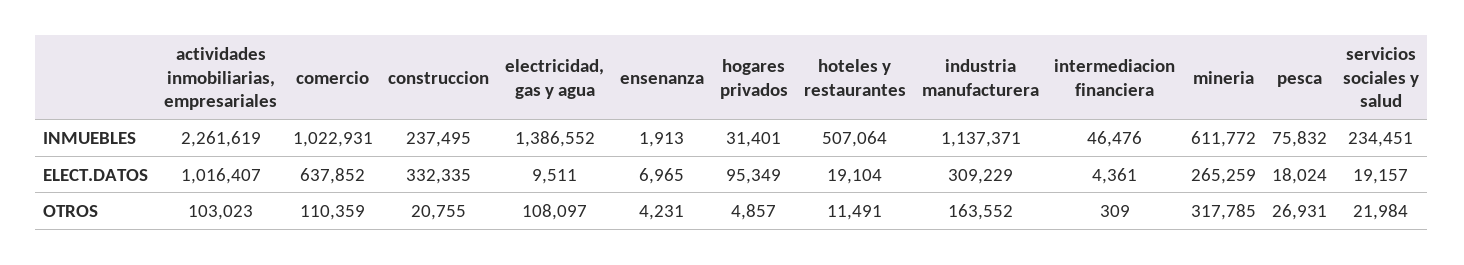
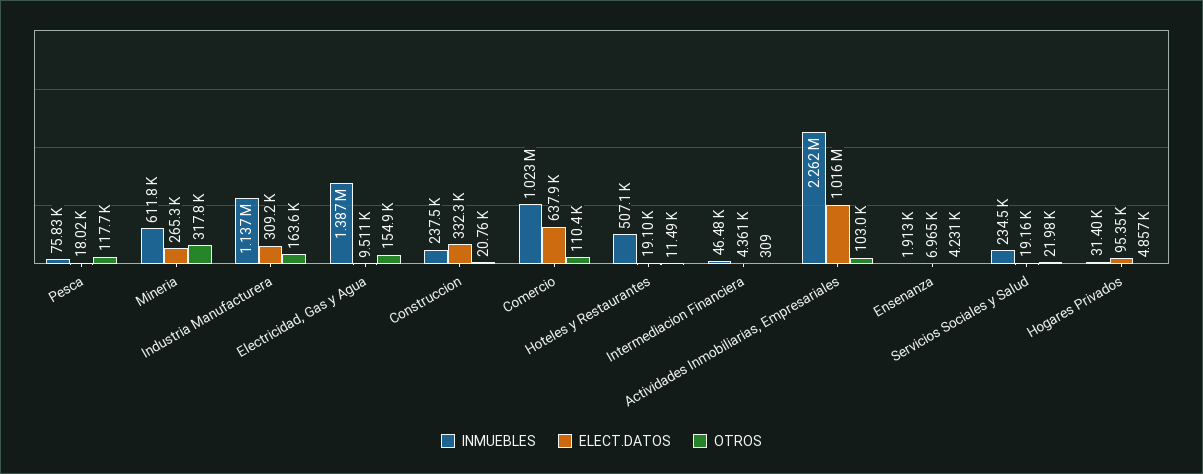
  {
    "INMUEBLES": {
      "actividades inmobiliarias, empresariales": 2261619,
      "comercio": 1022931,
      "construccion": 237495,
      "electricidad, gas y agua": 1386552,
      "ensenanza": 1913,
      "hogares privados": 31401,
      "hoteles y restaurantes": 507064,
      "industria manufacturera": 1137371,
      "intermediacion financiera": 46476,
      "mineria": 611772,
      "pesca": 75832,
      "servicios sociales y salud": 234451
    },
    "ELECT.DATOS": {
      "actividades inmobiliarias, empresariales": 1016407,
      "comercio": 637852,
      "construccion": 332335,
      "electricidad, gas y agua": 9511,
      "ensenanza": 6965,
      "hogares privados": 95349,
      "hoteles y restaurantes": 19104,
      "industria manufacturera": 309229,
      "intermediacion financiera": 4361,
      "mineria": 265259,
      "pesca": 18024,
      "servicios sociales y salud": 19157
    },
    "OTROS": {
      "actividades inmobiliarias, empresariales": 103023,
      "comercio": 110359,
      "construccion": 20755,
-     "electricidad, gas y agua": 108097,
+     "electricidad, gas y agua": 154900,
      "ensenanza": 4231,
      "hogares privados": 4857,
      "hoteles y restaurantes": 11491,
      "industria manufacturera": 163552,
      "intermediacion financiera": 309,
      "mineria": 317785,
-     "pesca": 26931,
+     "pesca": 117700,
      "servicios sociales y salud": 21984
    }
  }

